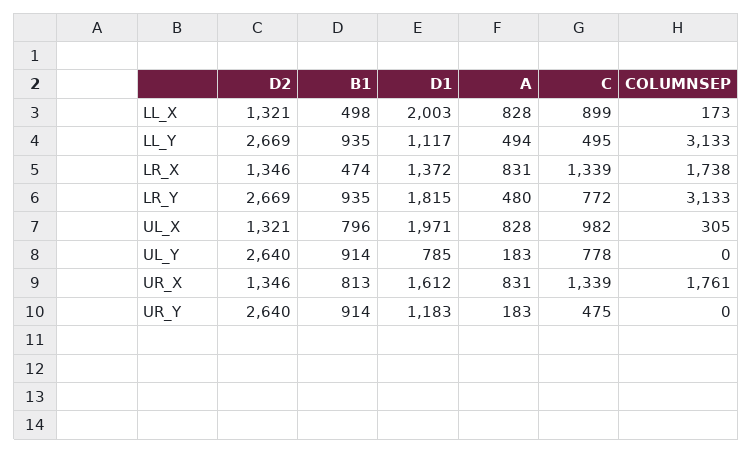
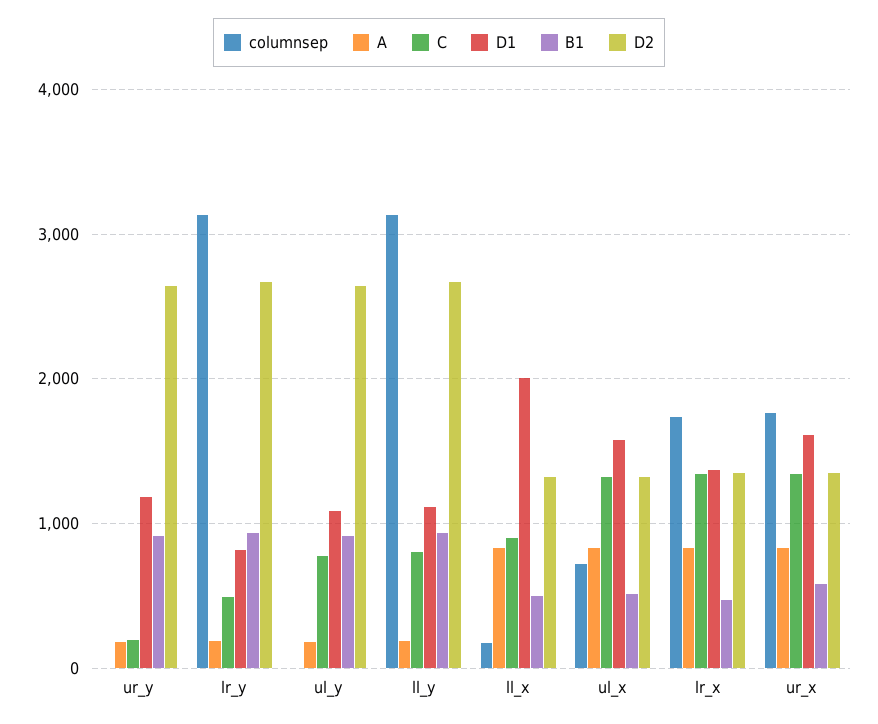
  {
    "D2": {
      "LL_X": 1321,
      "LL_Y": 2669,
      "LR_X": 1346,
      "LR_Y": 2669,
      "UL_X": 1321,
      "UL_Y": 2640,
      "UR_X": 1346,
      "UR_Y": 2640
    },
    "B1": {
      "LL_X": 498,
      "LL_Y": 935,
      "LR_X": 474,
      "LR_Y": 935,
-     "UL_X": 796,
+     "UL_X": 500,
      "UL_Y": 914,
-     "UR_X": 813,
+     "UR_X": 600,
      "UR_Y": 914
    },
    "D1": {
      "LL_X": 2003,
      "LL_Y": 1117,
      "LR_X": 1372,
-     "LR_Y": 1815,
+     "LR_Y": 800,
-     "UL_X": 1971,
+     "UL_X": 1600,
-     "UL_Y": 785,
+     "UL_Y": 1100,
      "UR_X": 1612,
      "UR_Y": 1183
    },
    "A": {
      "LL_X": 828,
-     "LL_Y": 494,
+     "LL_Y": 200,
      "LR_X": 831,
-     "LR_Y": 480,
+     "LR_Y": 200,
      "UL_X": 828,
      "UL_Y": 183,
      "UR_X": 831,
      "UR_Y": 183
    },
    "C": {
      "LL_X": 899,
-     "LL_Y": 495,
+     "LL_Y": 800,
      "LR_X": 1339,
-     "LR_Y": 772,
+     "LR_Y": 500,
-     "UL_X": 982,
+     "UL_X": 1300,
      "UL_Y": 778,
      "UR_X": 1339,
-     "UR_Y": 475
+     "UR_Y": 200
    },
    "COLUMNSEP": {
      "LL_X": 173,
      "LL_Y": 3133,
      "LR_X": 1738,
      "LR_Y": 3133,
-     "UL_X": 305,
+     "UL_X": 700,
      "UL_Y": 0,
      "UR_X": 1761,
      "UR_Y": 0
    }
  }

